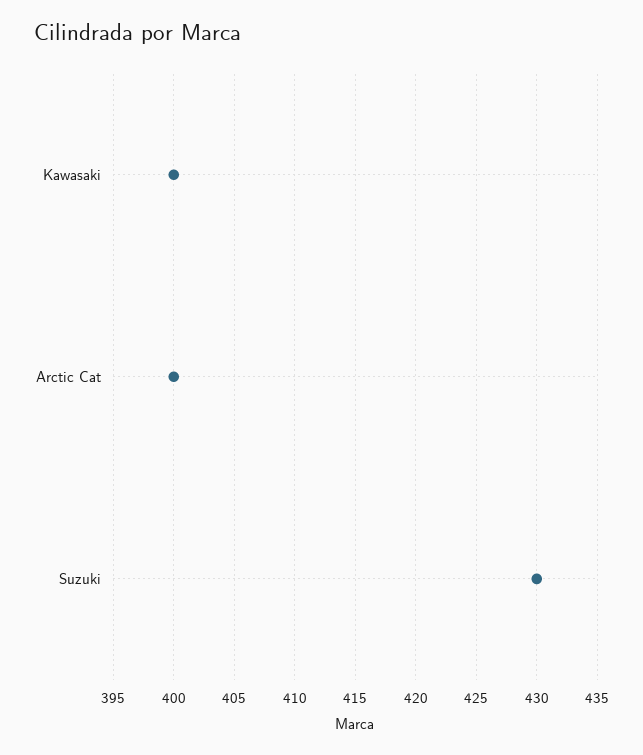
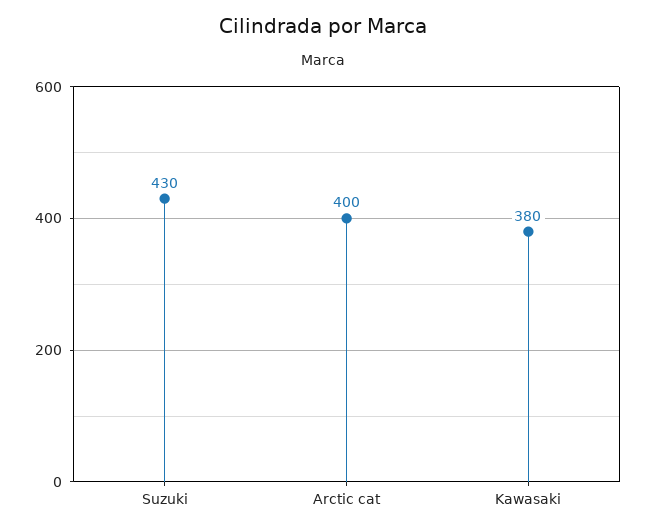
  {
-   "Kawasaki": 400,
+   "Kawasaki": 380,
    "Arctic Cat": 400,
    "Suzuki": 430
  }

